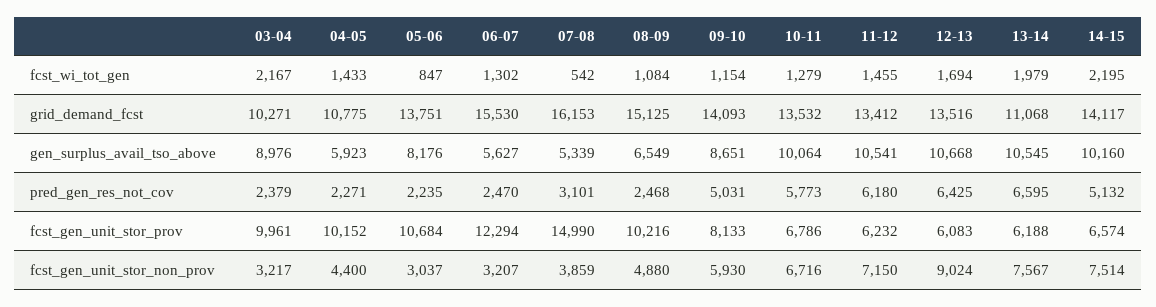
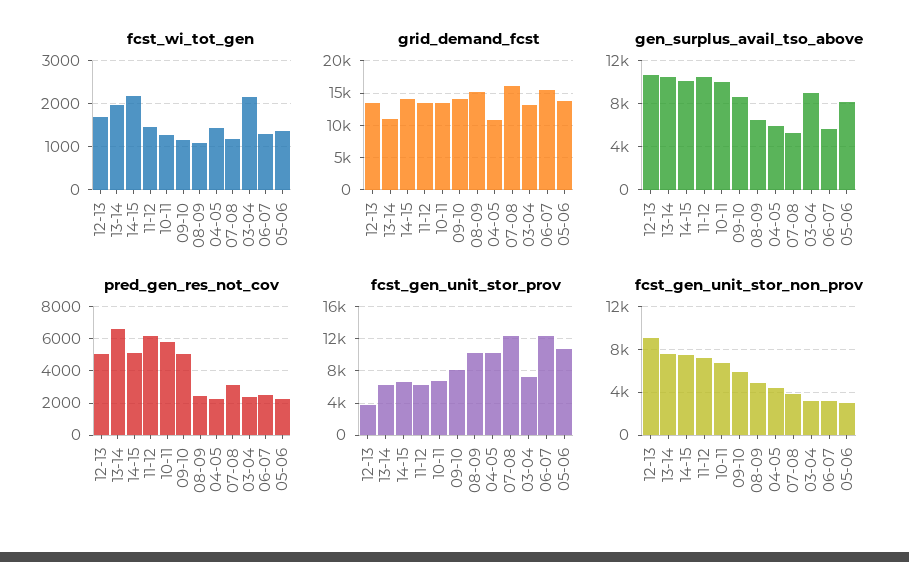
  {
    "fcst_wi_tot_gen": {
      "03-04": 2167,
      "04-05": 1433,
-     "05-06": 847,
+     "05-06": 1400,
      "06-07": 1302,
-     "07-08": 542,
+     "07-08": 1200,
      "08-09": 1084,
      "09-10": 1154,
      "10-11": 1279,
      "11-12": 1455,
      "12-13": 1694,
      "13-14": 1979,
      "14-15": 2195
    },
    "grid_demand_fcst": {
-     "03-04": 10271,
+     "03-04": 13000,
      "04-05": 10775,
      "05-06": 13751,
      "06-07": 15530,
      "07-08": 16153,
      "08-09": 15125,
      "09-10": 14093,
      "10-11": 13532,
      "11-12": 13412,
      "12-13": 13516,
      "13-14": 11068,
      "14-15": 14117
    },
    "gen_surplus_avail_tso_above": {
      "03-04": 8976,
      "04-05": 5923,
      "05-06": 8176,
      "06-07": 5627,
      "07-08": 5339,
      "08-09": 6549,
      "09-10": 8651,
      "10-11": 10064,
      "11-12": 10541,
      "12-13": 10668,
      "13-14": 10545,
      "14-15": 10160
    },
    "pred_gen_res_not_cov": {
      "03-04": 2379,
      "04-05": 2271,
      "05-06": 2235,
      "06-07": 2470,
      "07-08": 3101,
      "08-09": 2468,
      "09-10": 5031,
      "10-11": 5773,
      "11-12": 6180,
-     "12-13": 6425,
+     "12-13": 5000,
      "13-14": 6595,
      "14-15": 5132
    },
    "fcst_gen_unit_stor_prov": {
-     "03-04": 9961,
+     "03-04": 7000,
      "04-05": 10152,
      "05-06": 10684,
      "06-07": 12294,
-     "07-08": 14990,
+     "07-08": 12000,
      "08-09": 10216,
      "09-10": 8133,
      "10-11": 6786,
      "11-12": 6232,
-     "12-13": 6083,
+     "12-13": 4000,
      "13-14": 6188,
      "14-15": 6574
    },
    "fcst_gen_unit_stor_non_prov": {
      "03-04": 3217,
      "04-05": 4400,
      "05-06": 3037,
      "06-07": 3207,
      "07-08": 3859,
      "08-09": 4880,
      "09-10": 5930,
      "10-11": 6716,
      "11-12": 7150,
      "12-13": 9024,
      "13-14": 7567,
      "14-15": 7514
    }
  }

